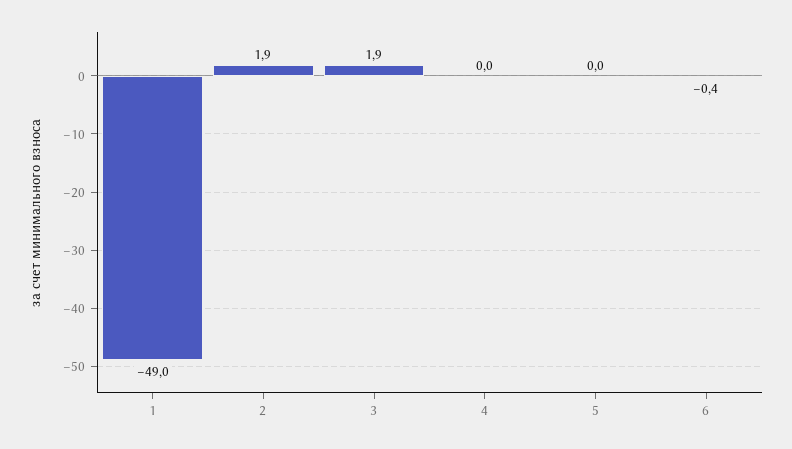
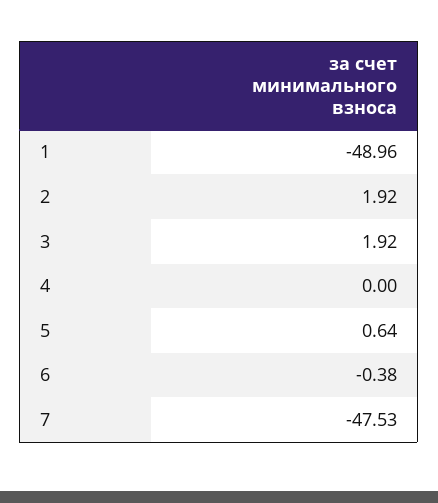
  {
    "1": -48.96,
    "2": 1.92,
    "3": 1.92,
    "4": 0,
-   "5": 0,
+   "5": 0.64,
-   "6": -0.38
+   "6": -0.38,
+   "7": -47.53
  }

